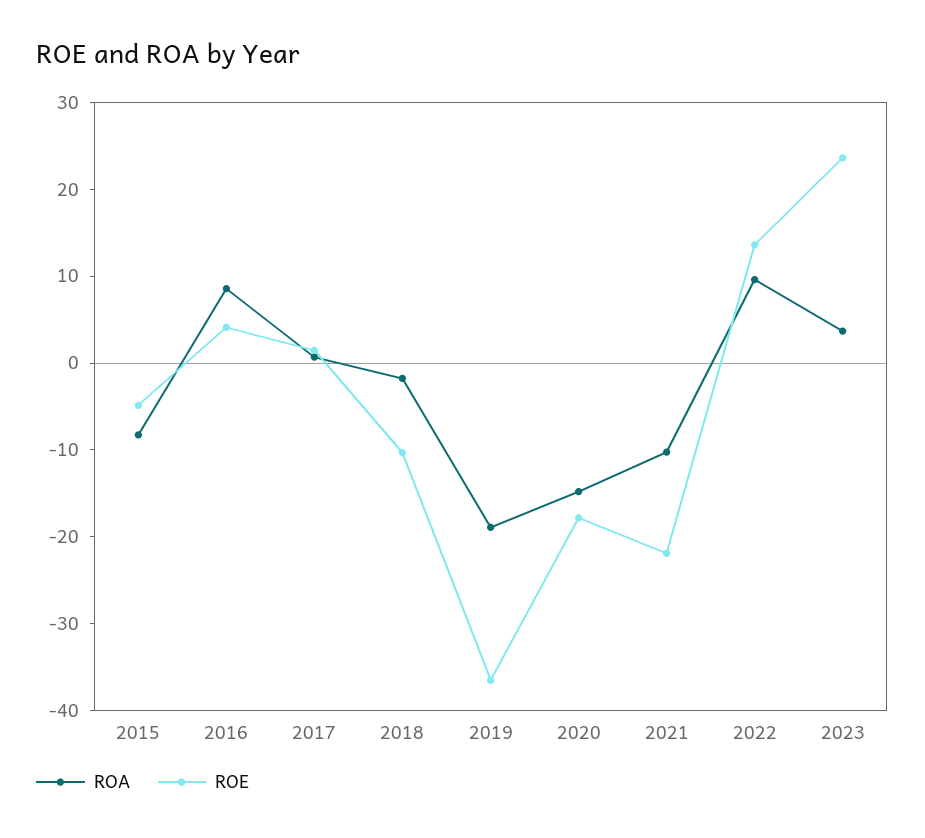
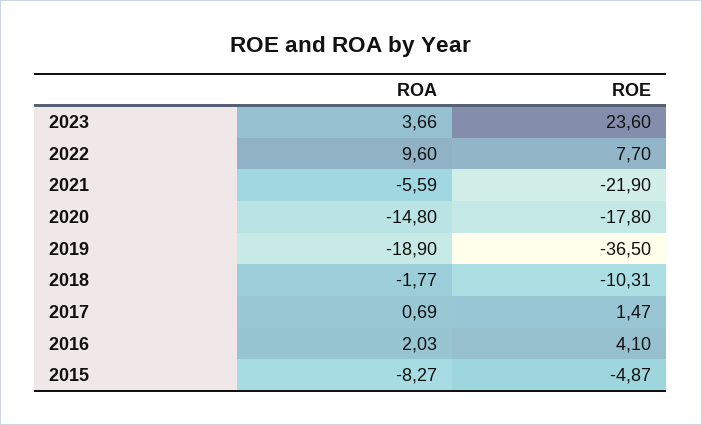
  {
    "ROA": {
      "2015": -8.27,
-     "2016": 8,
+     "2016": 2.03,
      "2017": 0.69,
      "2018": -1.77,
      "2019": -18.9,
      "2020": -14.8,
-     "2021": -10,
+     "2021": -5.59,
      "2022": 9.6,
      "2023": 3.66
    },
    "ROE": {
      "2015": -4.87,
      "2016": 4.1,
      "2017": 1.47,
      "2018": -10.31,
      "2019": -36.5,
      "2020": -17.8,
      "2021": -21.9,
-     "2022": 14,
+     "2022": 7.7,
      "2023": 23.6
    }
  }

